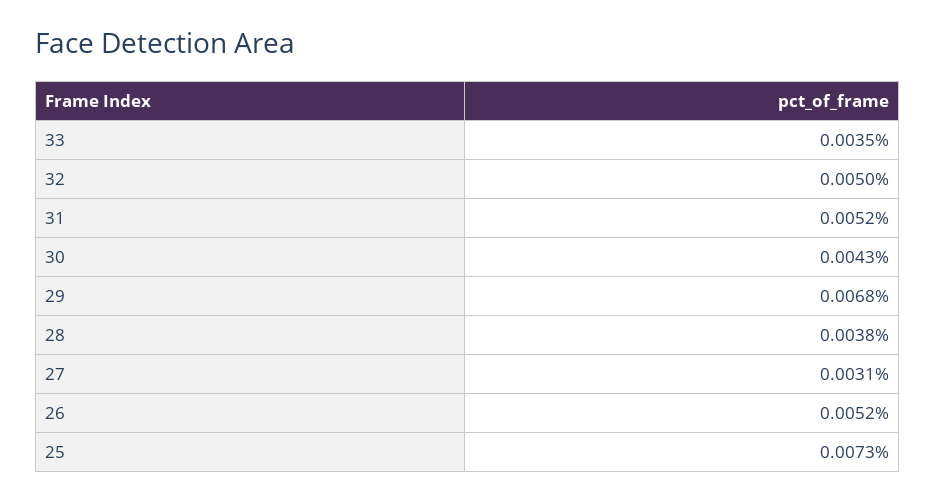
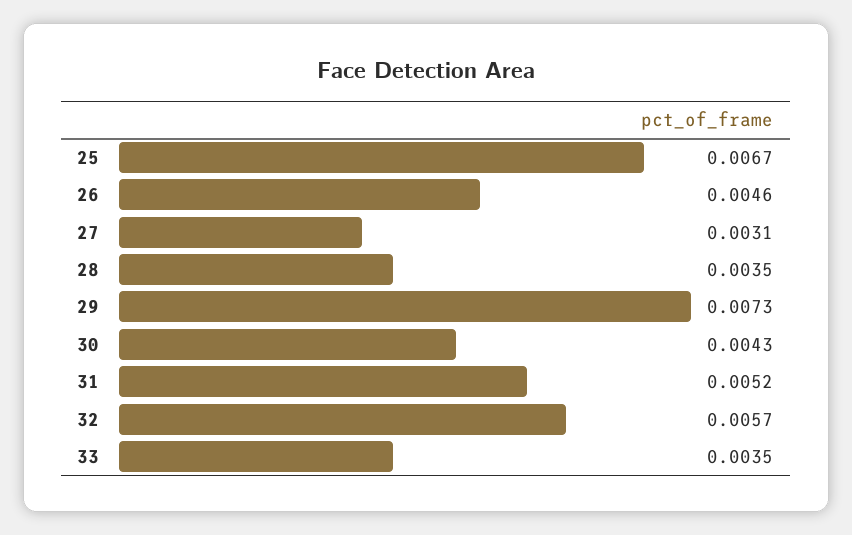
  {
    "33": 0.0035,
-   "32": 0.005,
+   "32": 0.0057,
    "31": 0.0052,
    "30": 0.0043,
-   "29": 0.0068,
+   "29": 0.0073,
-   "28": 0.0038,
+   "28": 0.0035,
    "27": 0.0031,
-   "26": 0.0052,
+   "26": 0.0046,
-   "25": 0.0073
+   "25": 0.0067
  }

